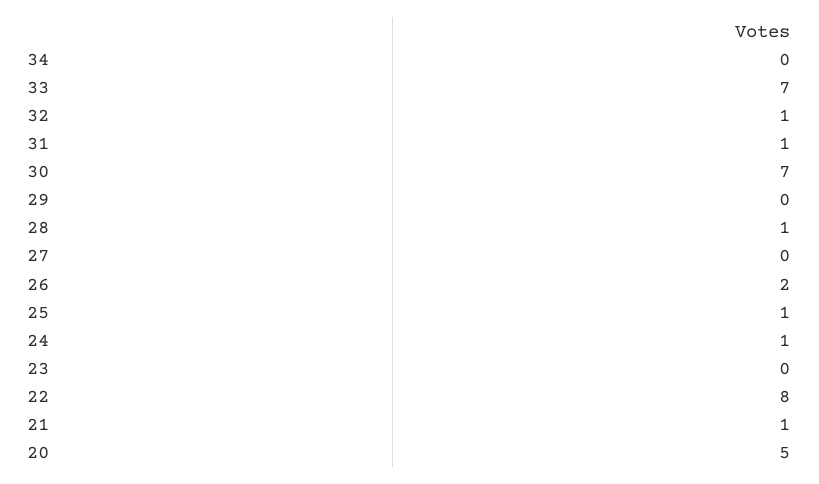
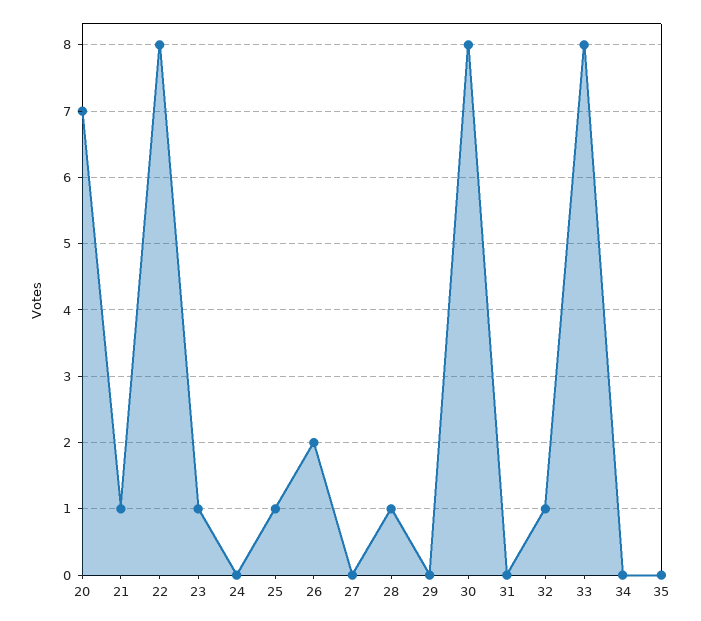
  {
    "34": 0,
-   "33": 7,
+   "33": 8,
    "32": 1,
-   "31": 1,
+   "31": 0,
-   "30": 7,
+   "30": 8,
    "29": 0,
    "28": 1,
    "27": 0,
    "26": 2,
    "25": 1,
-   "24": 1,
+   "24": 0,
-   "23": 0,
+   "23": 1,
    "22": 8,
    "21": 1,
-   "20": 5
+   "20": 7,
+   "35": 0
  }

